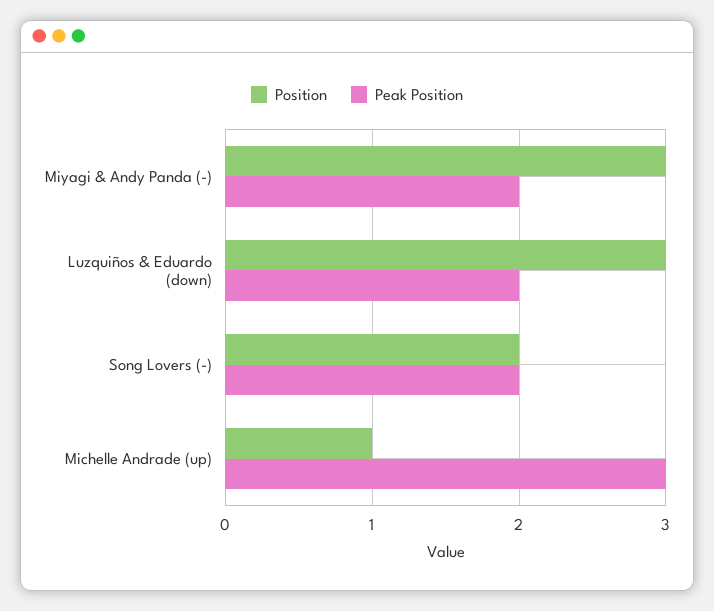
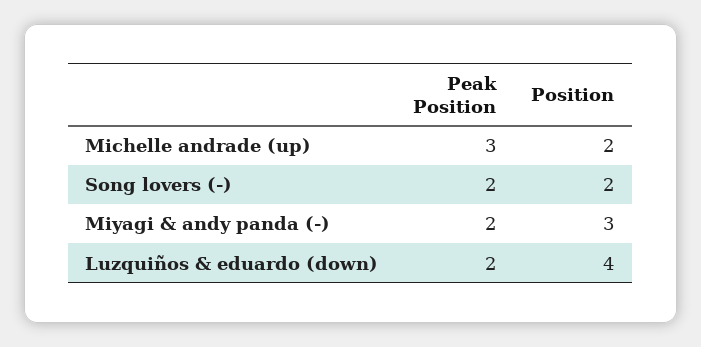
  {
    "Position": {
      "Miyagi & Andy Panda (-)": 3,
-     "Luzquiños & Eduardo (down)": 3,
+     "Luzquiños & Eduardo (down)": 4,
      "Song Lovers (-)": 2,
-     "Michelle Andrade (up)": 1
+     "Michelle Andrade (up)": 2
    },
    "Peak Position": {
      "Miyagi & Andy Panda (-)": 2,
      "Luzquiños & Eduardo (down)": 2,
      "Song Lovers (-)": 2,
      "Michelle Andrade (up)": 3
    }
  }

